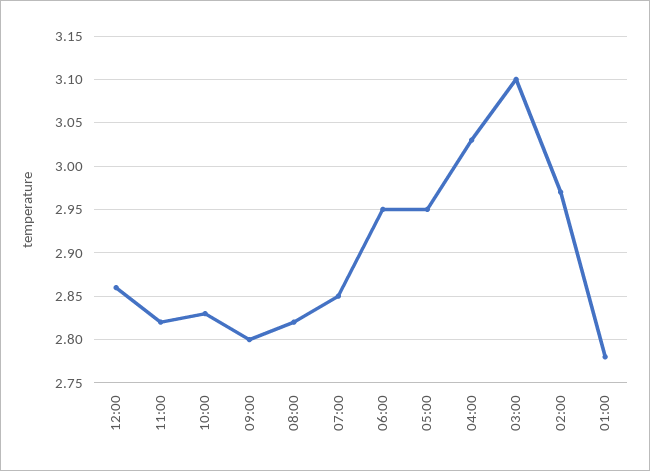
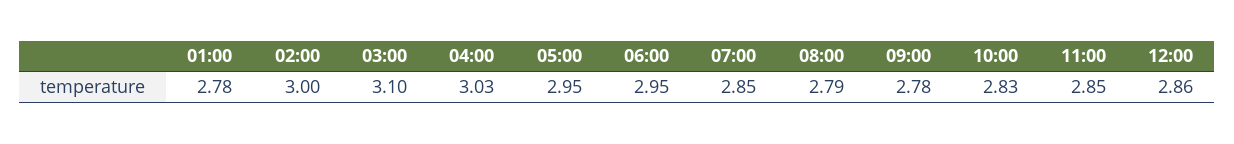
  {
    "12:00": 2.86,
-   "11:00": 2.82,
+   "11:00": 2.85,
    "10:00": 2.83,
-   "09:00": 2.8,
+   "09:00": 2.78,
-   "08:00": 2.82,
+   "08:00": 2.79,
    "07:00": 2.85,
    "06:00": 2.95,
    "05:00": 2.95,
    "04:00": 3.03,
    "03:00": 3.1,
-   "02:00": 2.97,
+   "02:00": 3,
    "01:00": 2.78
  }

